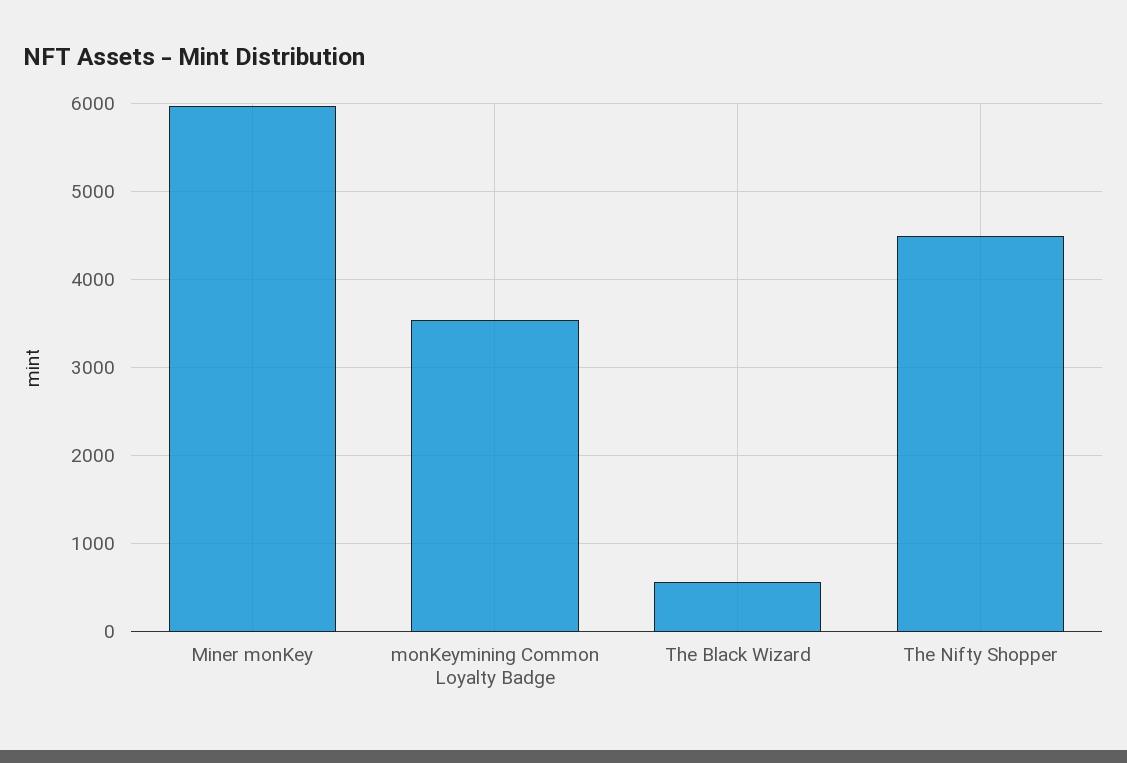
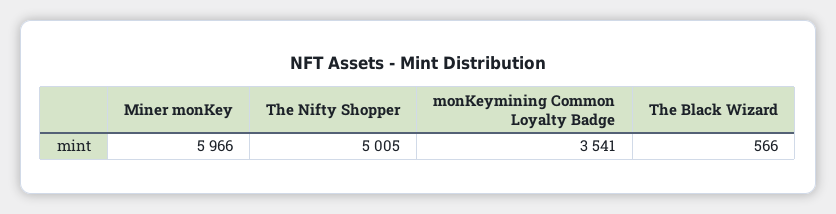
  {
    "Miner monKey": 5966,
    "monKeymining Common Loyalty Badge": 3541,
    "The Black Wizard": 566,
-   "The Nifty Shopper": 4500
+   "The Nifty Shopper": 5005
  }

